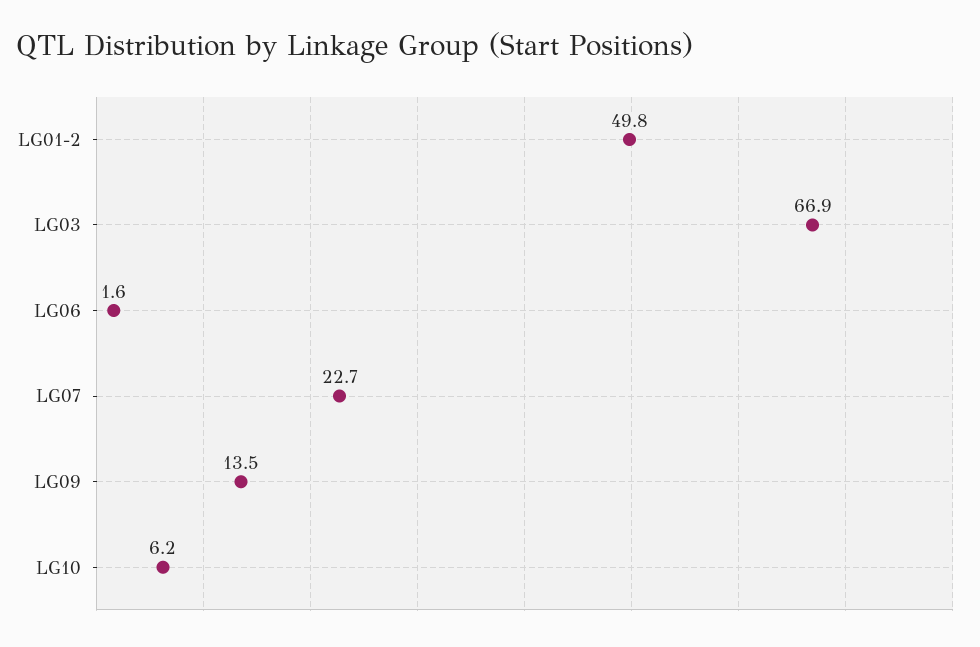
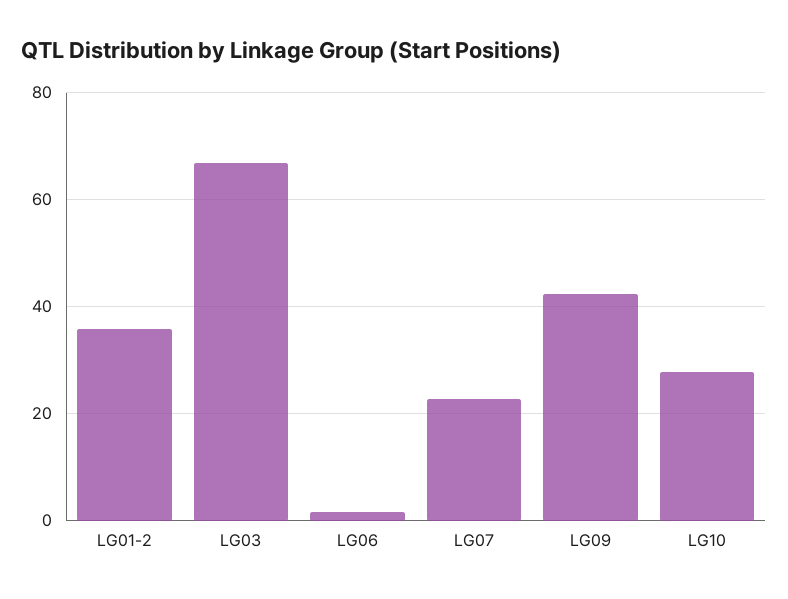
  {
-   "LG01-2": 49.8,
+   "LG01-2": 36,
    "LG03": 66.9,
    "LG06": 1.6,
    "LG07": 22.7,
-   "LG09": 13.5,
+   "LG09": 42,
-   "LG10": 6.2
+   "LG10": 28
  }

